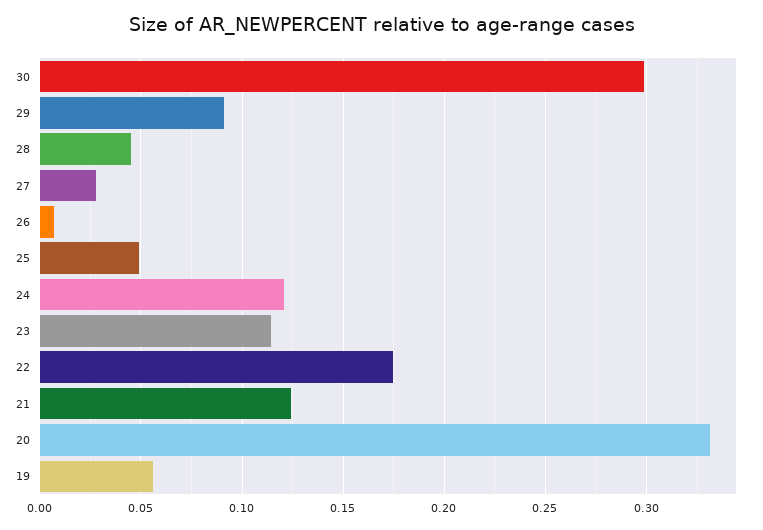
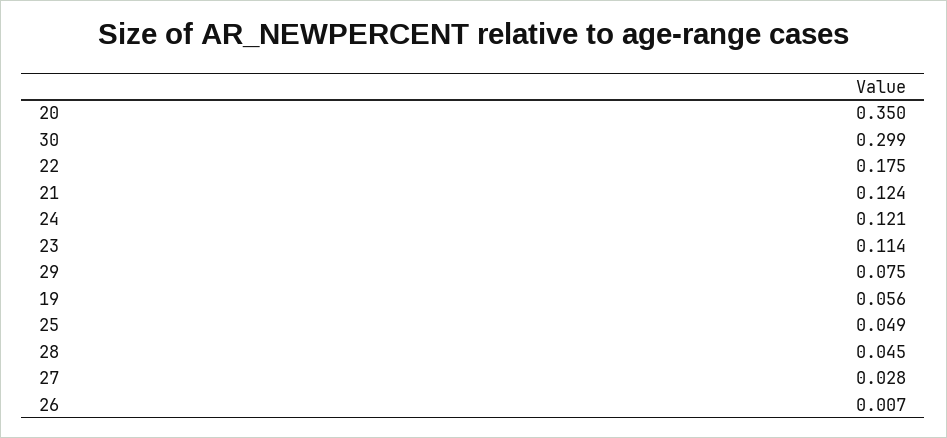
  {
    "30": 0.299,
-   "29": 0.09,
+   "29": 0.075,
    "28": 0.045,
    "27": 0.028,
    "26": 0.007,
    "25": 0.049,
    "24": 0.121,
    "23": 0.114,
    "22": 0.175,
    "21": 0.124,
-   "20": 0.33,
+   "20": 0.35,
    "19": 0.056
  }

